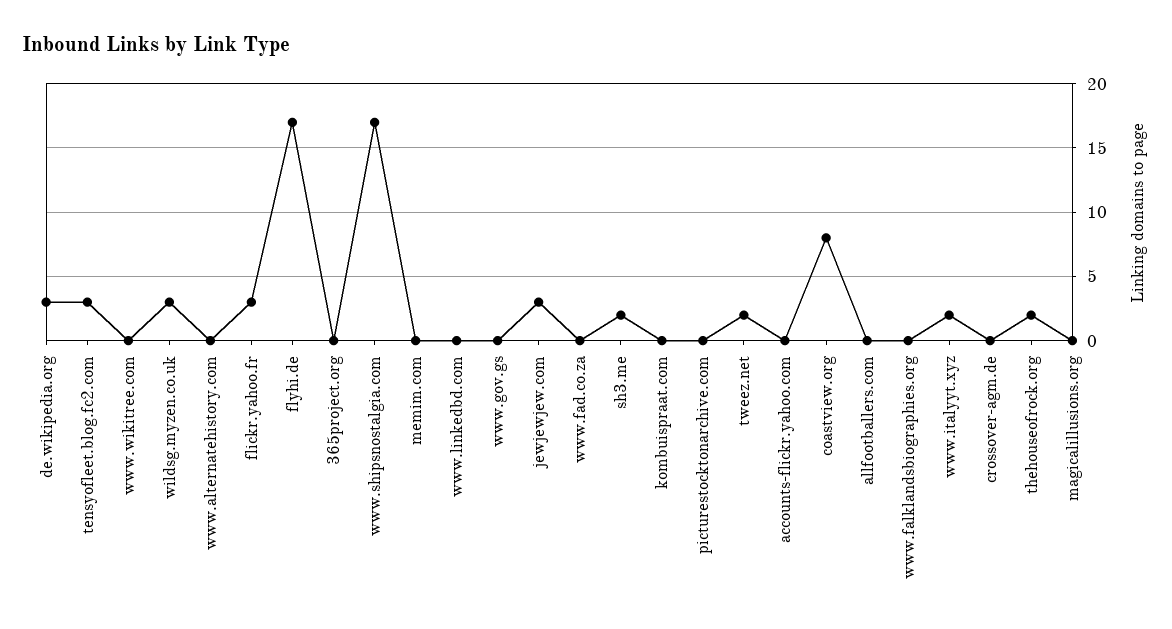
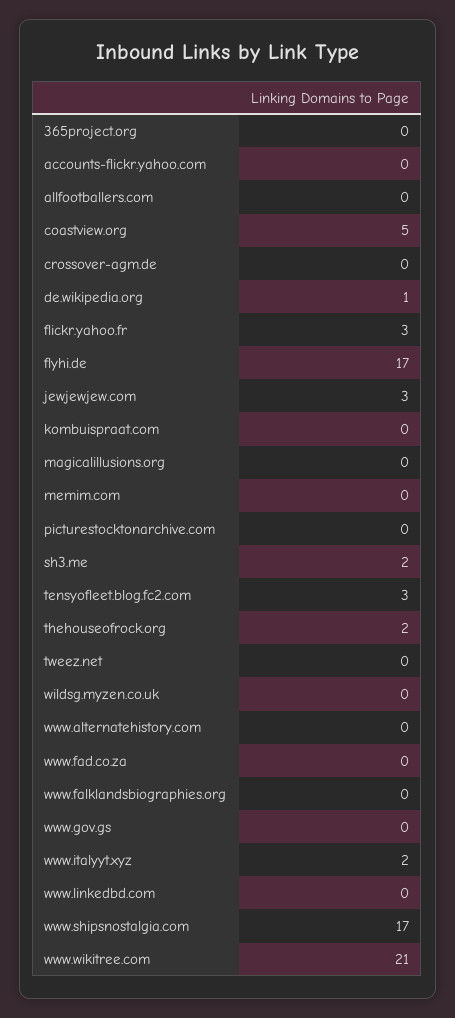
  {
-   "de.wikipedia.org": 3,
+   "de.wikipedia.org": 1,
    "tensyofleet.blog.fc2.com": 3,
-   "www.wikitree.com": 0,
+   "www.wikitree.com": 21,
-   "wildsg.myzen.co.uk": 3,
+   "wildsg.myzen.co.uk": 0,
    "www.alternatehistory.com": 0,
    "flickr.yahoo.fr": 3,
    "flyhi.de": 17,
    "365project.org": 0,
    "www.shipsnostalgia.com": 17,
    "memim.com": 0,
    "www.linkedbd.com": 0,
    "www.gov.gs": 0,
    "jewjewjew.com": 3,
    "www.fad.co.za": 0,
    "sh3.me": 2,
    "kombuispraat.com": 0,
    "picturestocktonarchive.com": 0,
-   "tweez.net": 2,
+   "tweez.net": 0,
    "accounts-flickr.yahoo.com": 0,
-   "coastview.org": 8,
+   "coastview.org": 5,
    "allfootballers.com": 0,
    "www.falklandsbiographies.org": 0,
    "www.italyyt.xyz": 2,
    "crossover-agm.de": 0,
    "thehouseofrock.org": 2,
    "magicalillusions.org": 0
  }

